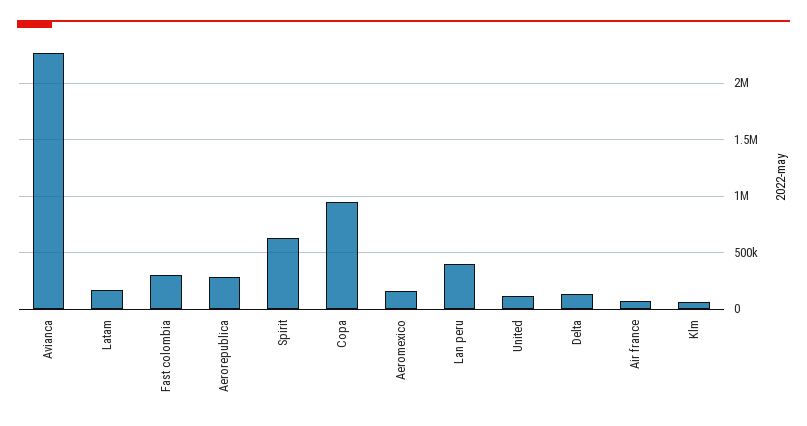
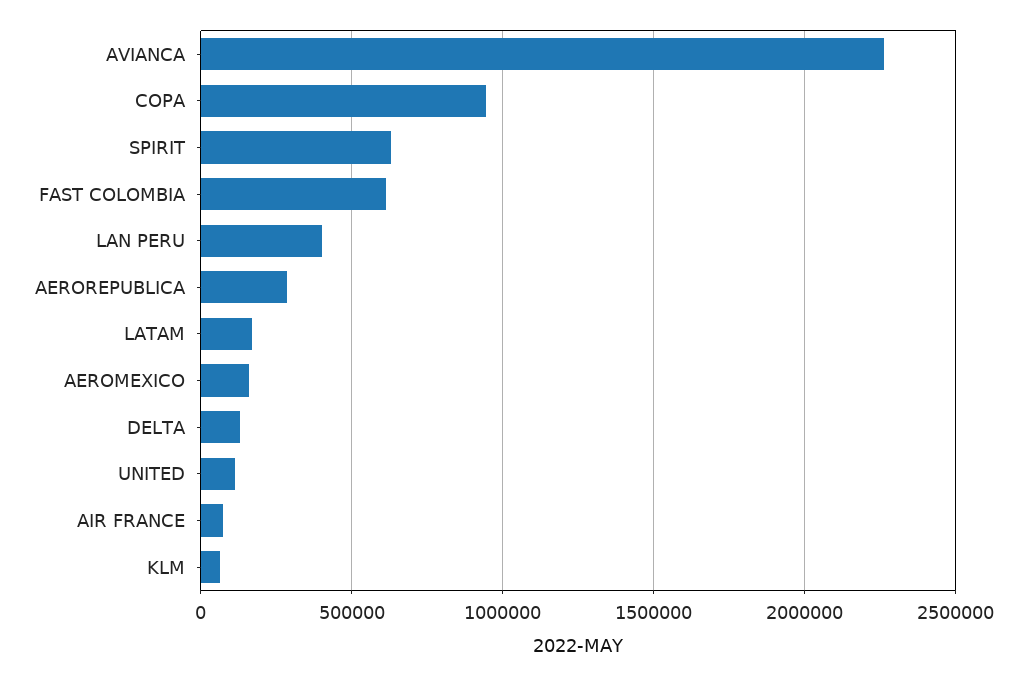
  {
    "Avianca": 2250000,
    "Latam": 150000,
-   "Fast colombia": 300000,
+   "Fast colombia": 600000,
    "Aerorepublica": 300000,
    "Spirit": 650000,
    "Copa": 950000,
    "Aeromexico": 150000,
    "Lan peru": 400000,
    "United": 100000,
    "Delta": 150000,
    "Air france": 50000,
    "Klm": 50000
  }

